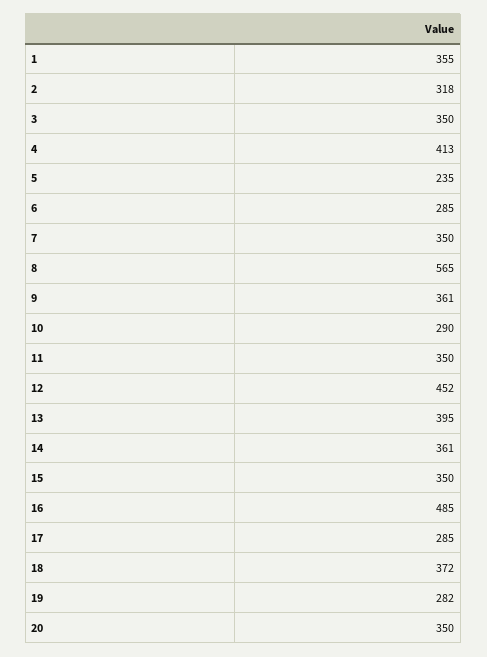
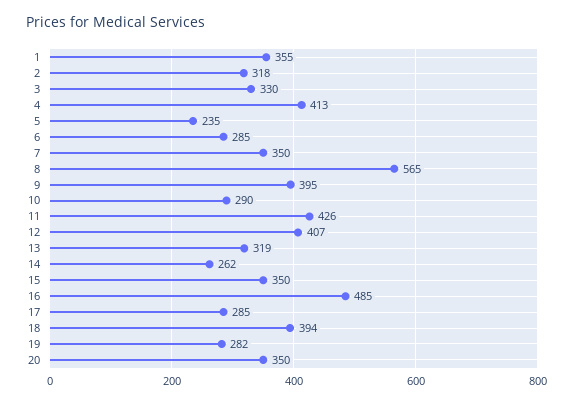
  {
    "1": 355,
    "2": 318,
-   "3": 350,
+   "3": 330,
    "4": 413,
    "5": 235,
    "6": 285,
    "7": 350,
    "8": 565,
-   "9": 361,
+   "9": 395,
    "10": 290,
-   "11": 350,
+   "11": 426,
-   "12": 452,
+   "12": 407,
-   "13": 395,
+   "13": 319,
-   "14": 361,
+   "14": 262,
    "15": 350,
    "16": 485,
    "17": 285,
-   "18": 372,
+   "18": 394,
    "19": 282,
    "20": 350
  }

